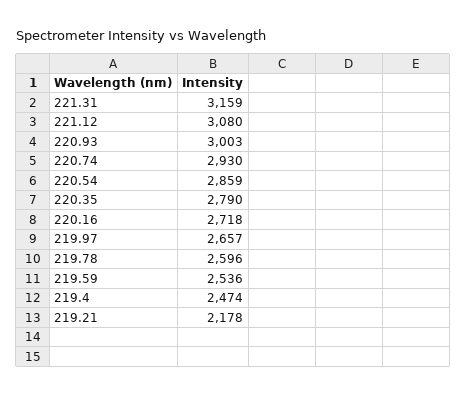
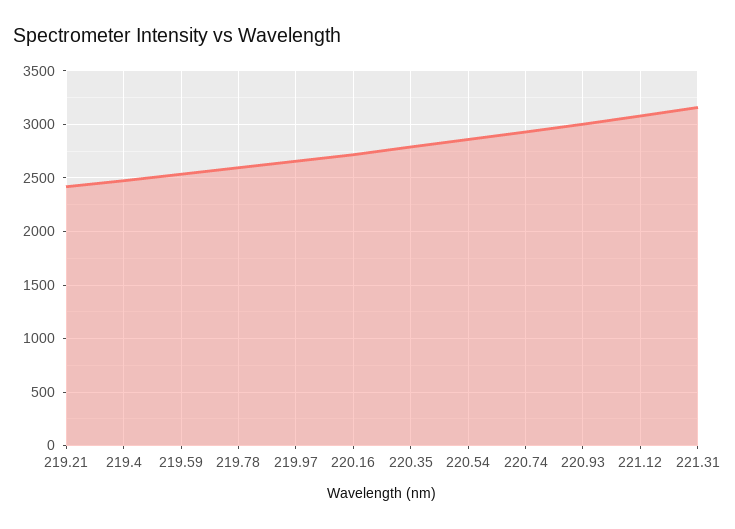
  {
    "221.31": 3159,
    "221.12": 3080,
    "220.93": 3003,
    "220.74": 2930,
    "220.54": 2859,
    "220.35": 2790,
    "220.16": 2718,
    "219.97": 2657,
    "219.78": 2596,
    "219.59": 2536,
    "219.4": 2474,
-   "219.21": 2178
+   "219.21": 2400
  }

